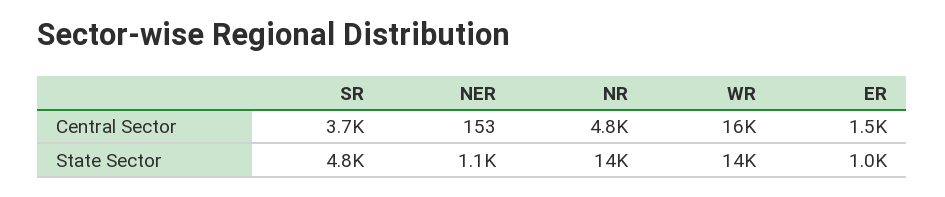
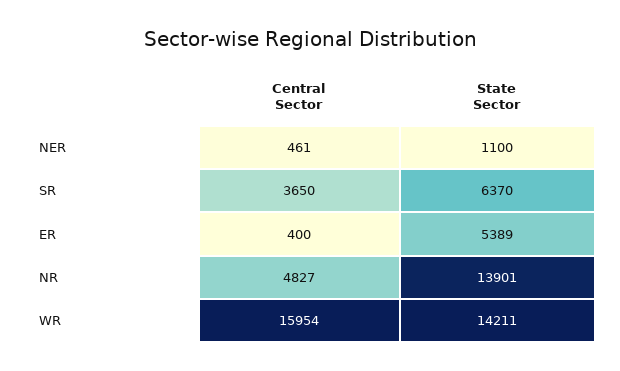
  {
    "SR": {
      "Central Sector": 3650,
-     "State Sector": 4800
+     "State Sector": 6370
    },
    "NER": {
-     "Central Sector": 153,
+     "Central Sector": 461,
      "State Sector": 1100
    },
    "NR": {
      "Central Sector": 4827,
      "State Sector": 13901
    },
    "WR": {
      "Central Sector": 15954,
      "State Sector": 14211
    },
    "ER": {
-     "Central Sector": 1500,
+     "Central Sector": 400,
-     "State Sector": 1000
+     "State Sector": 5389
    }
  }

